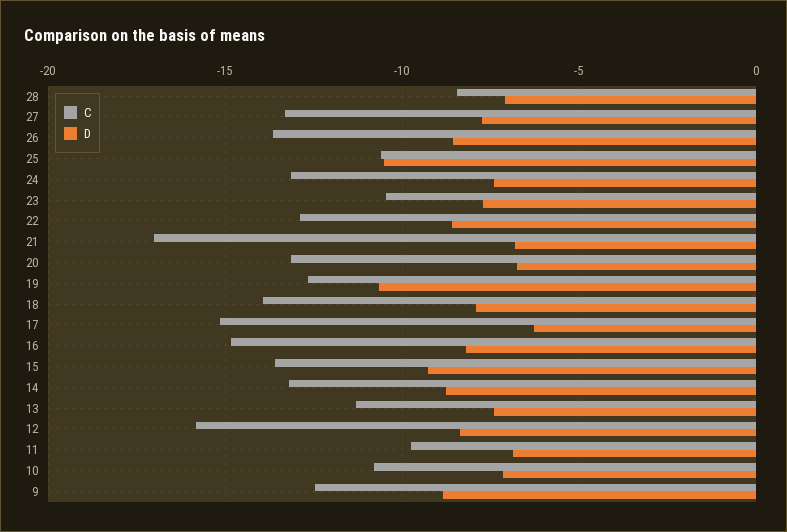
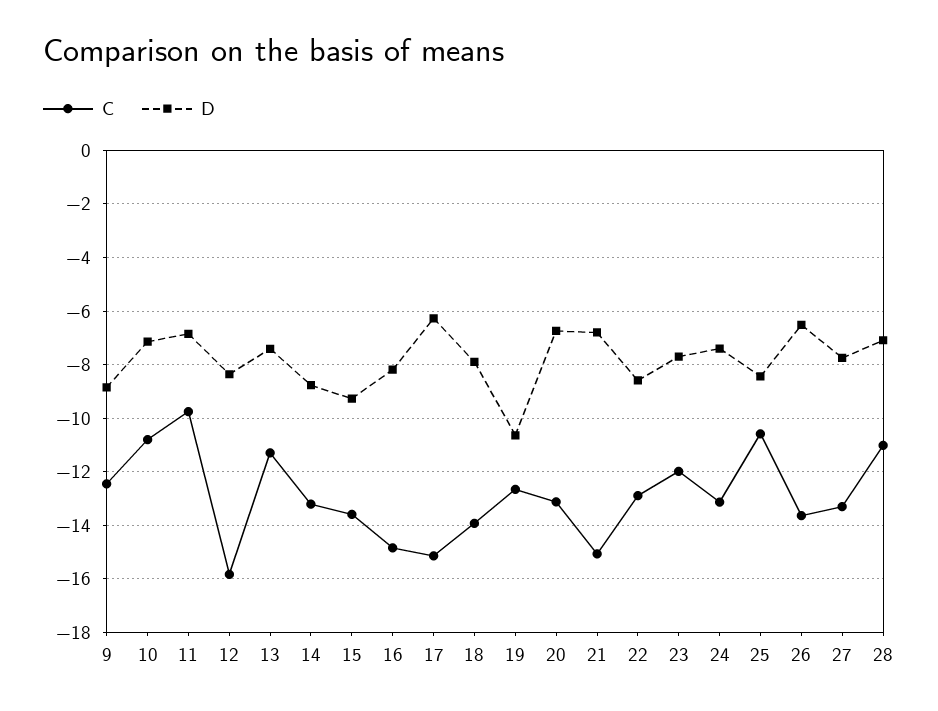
  {
    "C": {
-     "28": -8.5,
+     "28": -11,
      "27": -13.25,
      "26": -13.75,
      "25": -10.5,
      "24": -13.25,
-     "23": -10.5,
+     "23": -12,
      "22": -13,
-     "21": -17,
+     "21": -15,
      "20": -13.25,
      "19": -12.75,
      "18": -14,
      "17": -15.25,
      "16": -14.75,
      "15": -13.5,
      "14": -13.25,
      "13": -11.25,
      "12": -15.75,
      "11": -9.75,
      "10": -10.75,
      "9": -12.5
    },
    "D": {
      "28": -7,
      "27": -7.75,
-     "26": -8.5,
+     "26": -6.5,
-     "25": -10.5,
+     "25": -8.5,
      "24": -7.5,
      "23": -7.75,
      "22": -8.5,
      "21": -6.75,
      "20": -6.75,
      "19": -10.75,
      "18": -8,
      "17": -6.25,
      "16": -8.25,
      "15": -9.25,
      "14": -8.75,
      "13": -7.5,
      "12": -8.25,
      "11": -6.75,
      "10": -7.25,
      "9": -8.75
    }
  }

